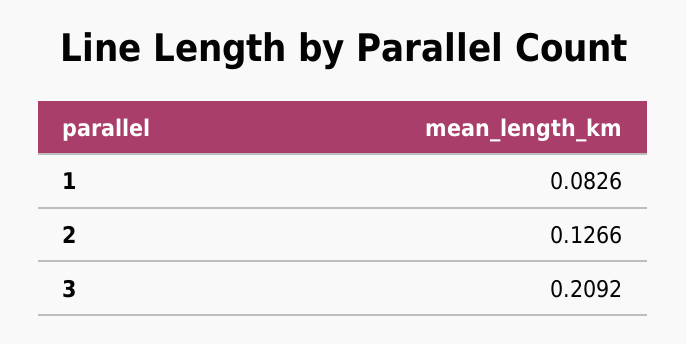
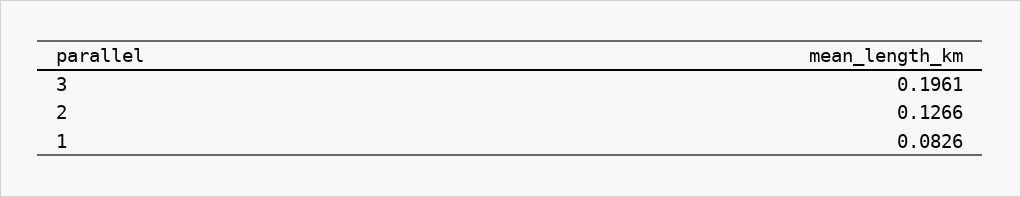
  {
    "1": 0.0826,
    "2": 0.1266,
-   "3": 0.2092
+   "3": 0.1961
  }

